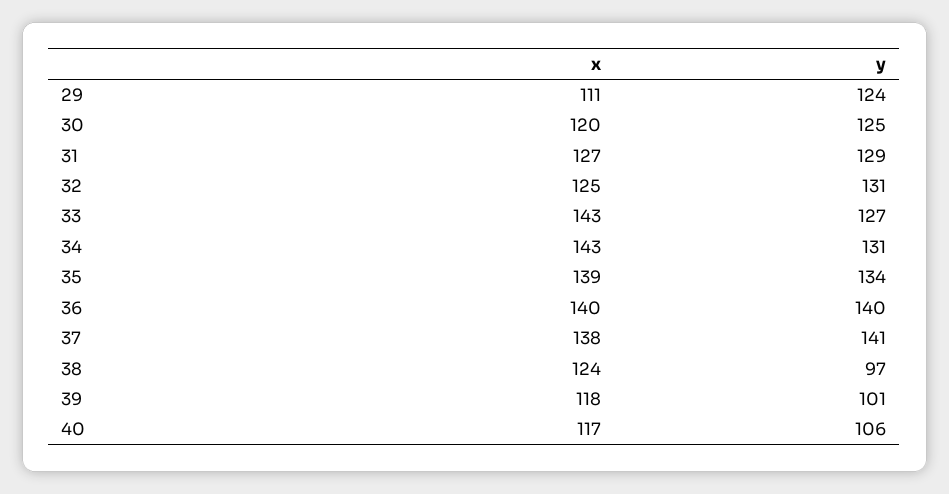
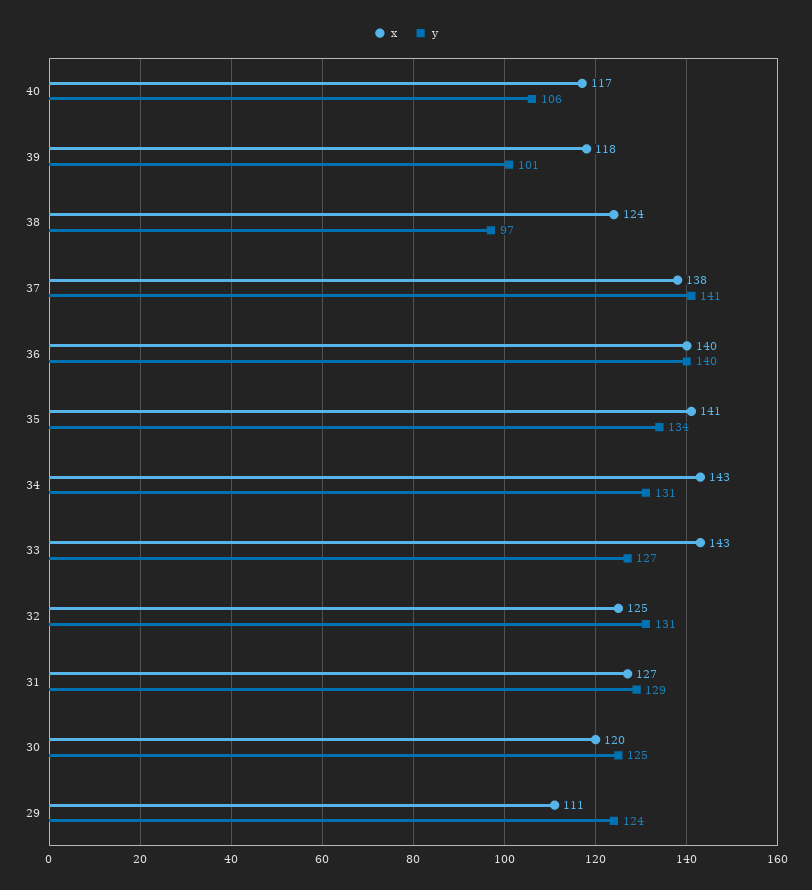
  {
    "x": {
      "29": 111,
      "30": 120,
      "31": 127,
      "32": 125,
      "33": 143,
      "34": 143,
-     "35": 139,
+     "35": 141,
      "36": 140,
      "37": 138,
      "38": 124,
      "39": 118,
      "40": 117
    },
    "y": {
      "29": 124,
      "30": 125,
      "31": 129,
      "32": 131,
      "33": 127,
      "34": 131,
      "35": 134,
      "36": 140,
      "37": 141,
      "38": 97,
      "39": 101,
      "40": 106
    }
  }

